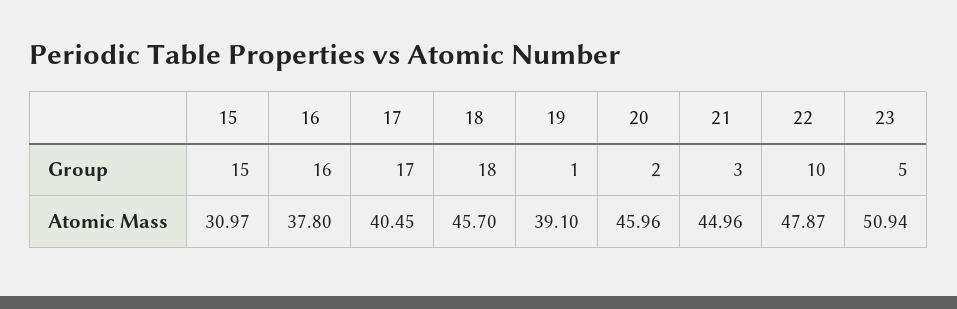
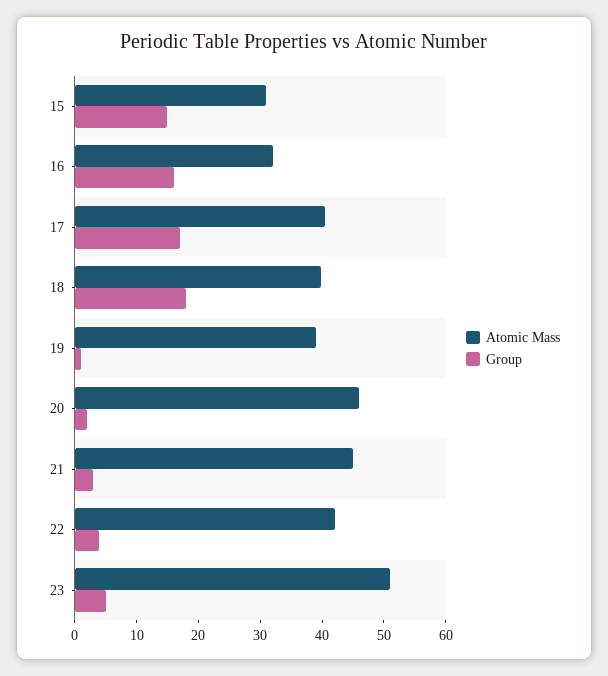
  {
    "Group": {
      "15": 15,
      "16": 16,
      "17": 17,
      "18": 18,
      "19": 1,
      "20": 2,
      "21": 3,
-     "22": 10,
+     "22": 4,
      "23": 5
    },
    "Atomic Mass": {
      "15": 30.97,
-     "16": 37.8,
+     "16": 32,
      "17": 40.45,
-     "18": 45.7,
+     "18": 40,
      "19": 39.1,
      "20": 45.96,
      "21": 44.96,
-     "22": 47.87,
+     "22": 42,
      "23": 50.94
    }
  }

